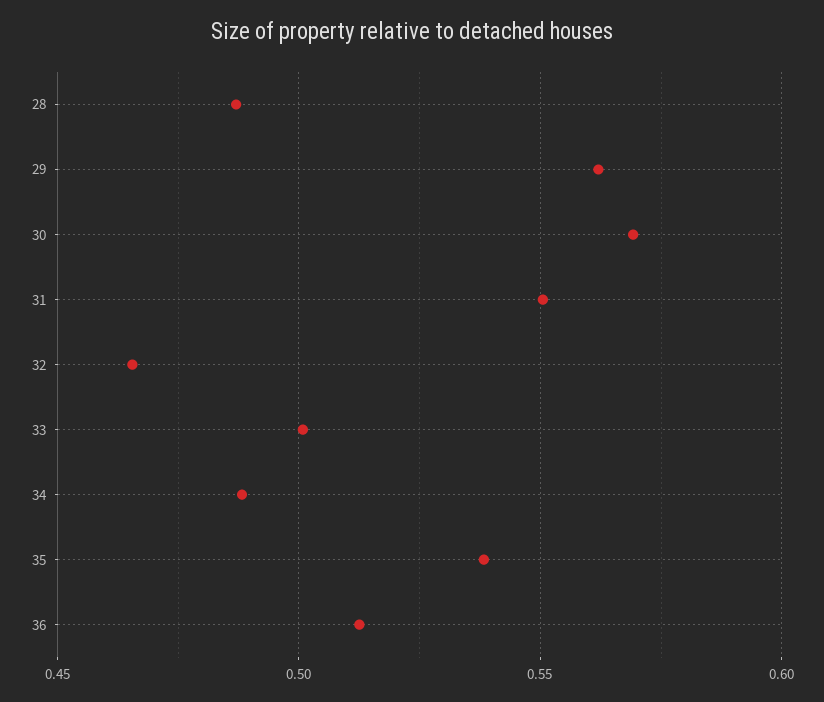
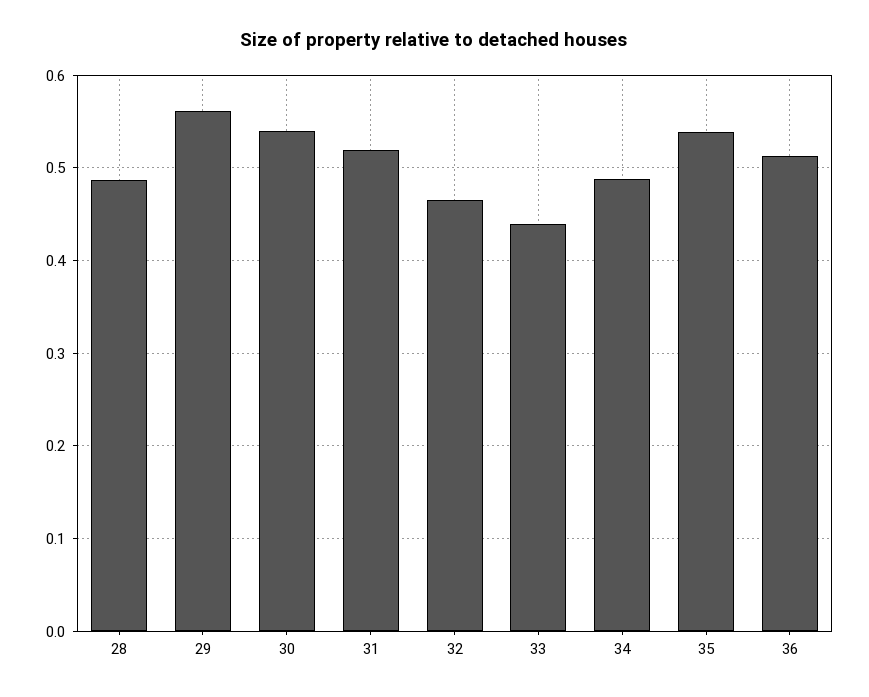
  {
    "28": 0.485,
    "29": 0.56,
-   "30": 0.57,
+   "30": 0.54,
-   "31": 0.55,
+   "31": 0.52,
    "32": 0.465,
-   "33": 0.5,
+   "33": 0.44,
    "34": 0.49,
    "35": 0.54,
    "36": 0.515
  }

